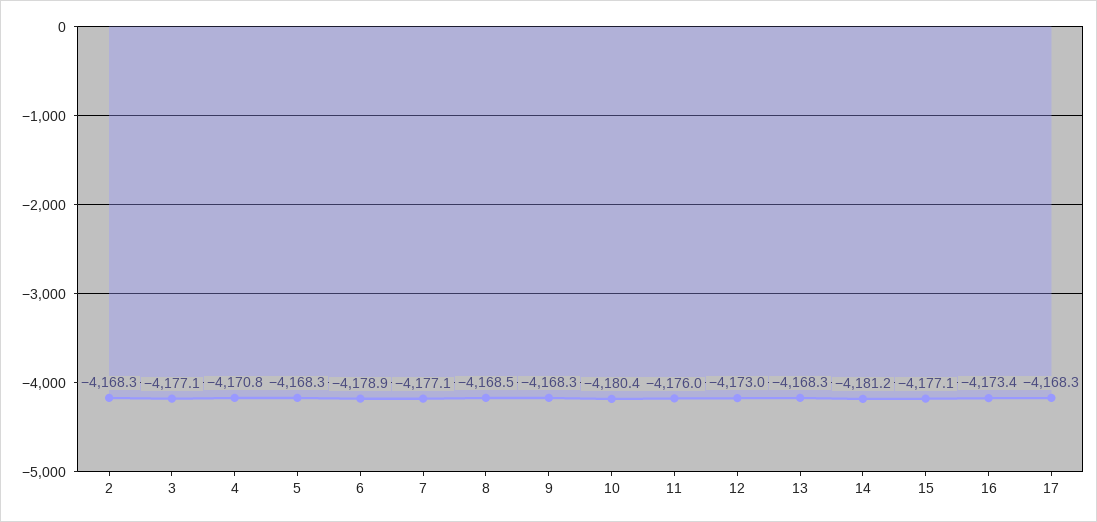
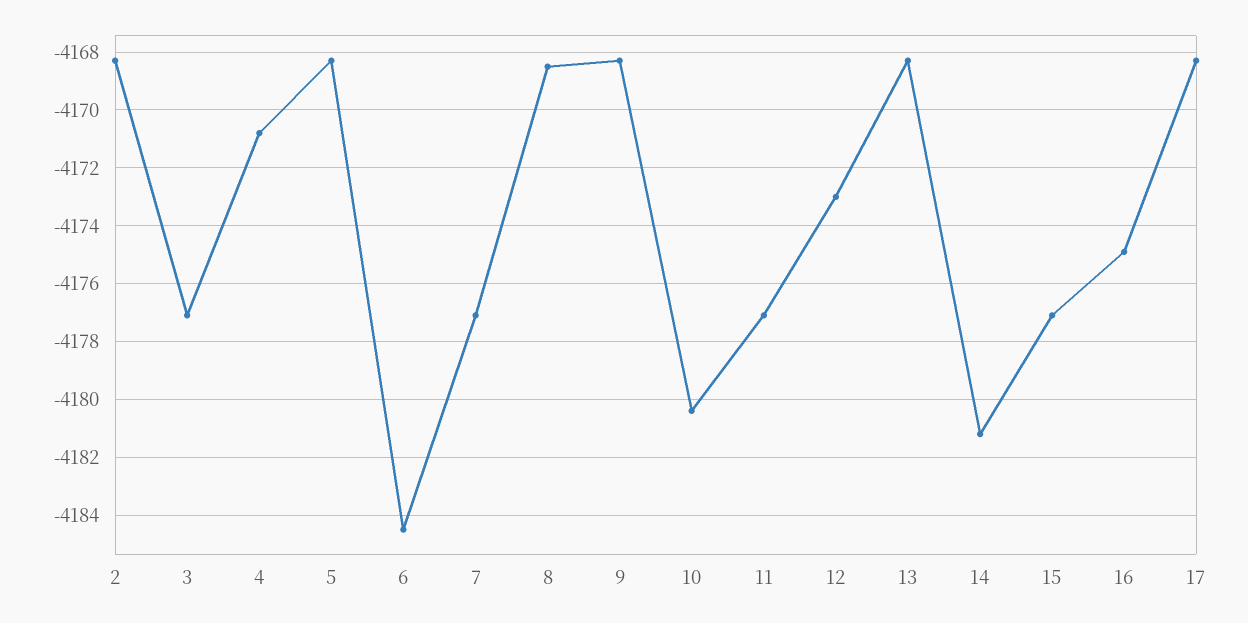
  {
    "2": -4168.3,
    "3": -4177.1,
    "4": -4170.8,
    "5": -4168.3,
-   "6": -4178.9,
+   "6": -4184.5,
    "7": -4177.1,
    "8": -4168.5,
    "9": -4168.3,
    "10": -4180.4,
-   "11": -4176,
+   "11": -4177,
    "12": -4173,
    "13": -4168.3,
    "14": -4181.2,
    "15": -4177.1,
-   "16": -4173.4,
+   "16": -4175,
    "17": -4168.3
  }

